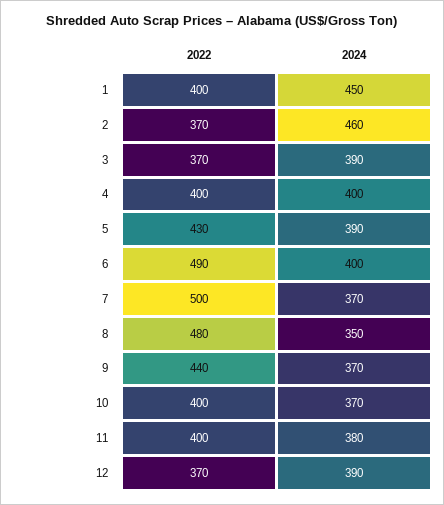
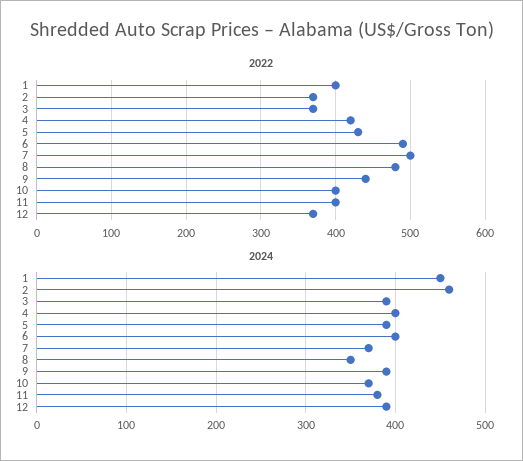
  {
    "2022": {
      "1": 400,
      "2": 370,
      "3": 370,
-     "4": 400,
+     "4": 420,
      "5": 430,
      "6": 490,
      "7": 500,
      "8": 480,
      "9": 440,
      "10": 400,
      "11": 400,
      "12": 370
    },
    "2024": {
      "1": 450,
      "2": 460,
      "3": 390,
      "4": 400,
      "5": 390,
      "6": 400,
      "7": 370,
      "8": 350,
-     "9": 370,
+     "9": 390,
      "10": 370,
      "11": 380,
      "12": 390
    }
  }

